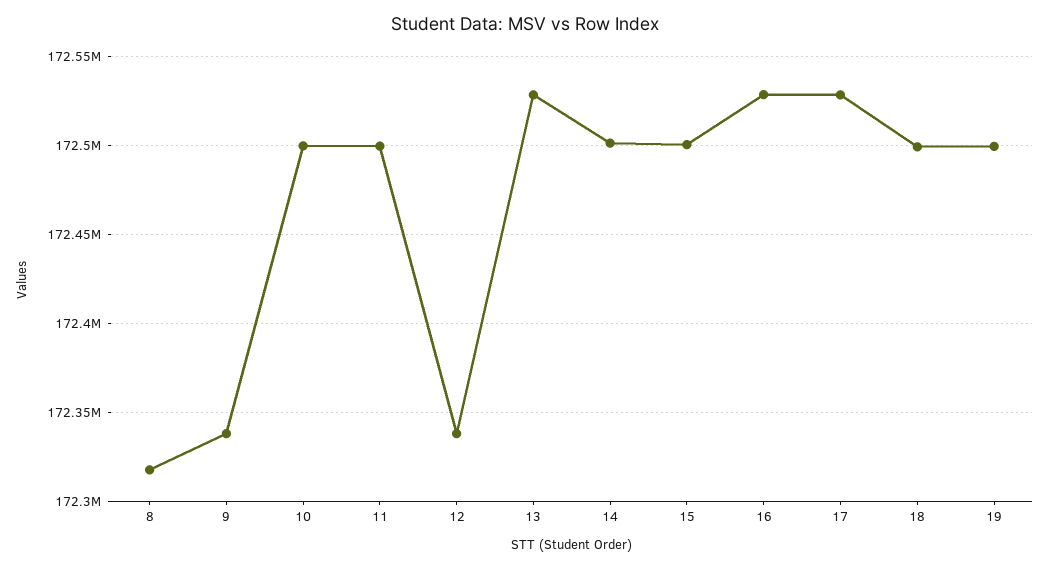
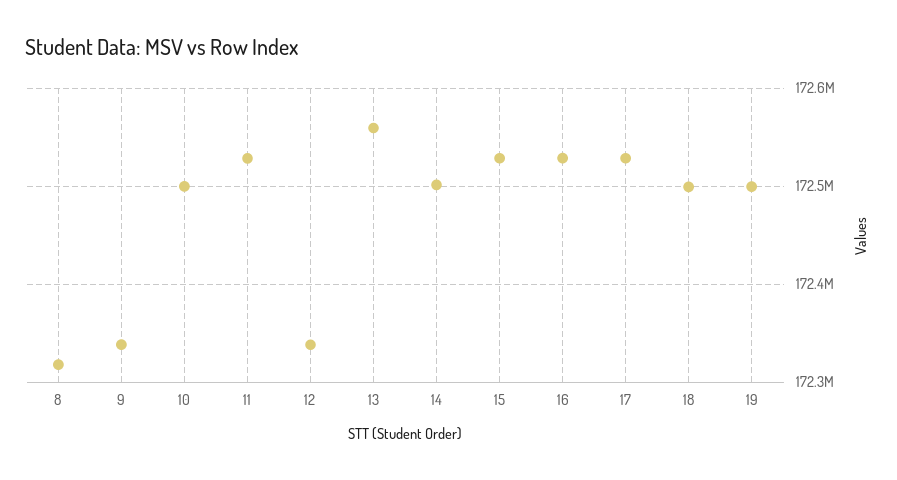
  {
    "8": 172320000,
    "9": 172340000,
    "10": 172500000,
-   "11": 172500000,
+   "11": 172530000,
    "12": 172340000,
-   "13": 172530000,
+   "13": 172560000,
    "14": 172500000,
-   "15": 172500000,
+   "15": 172530000,
    "16": 172530000,
    "17": 172530000,
    "18": 172500000,
    "19": 172500000
  }

